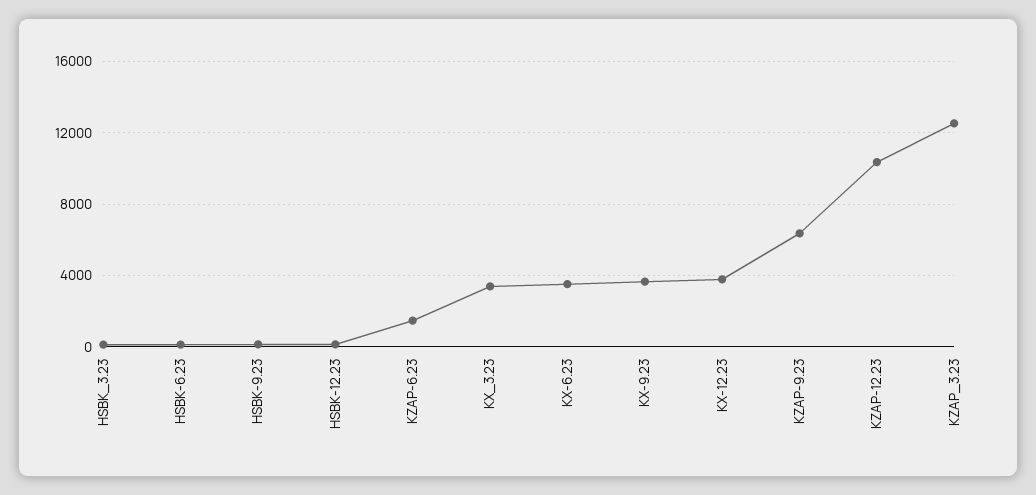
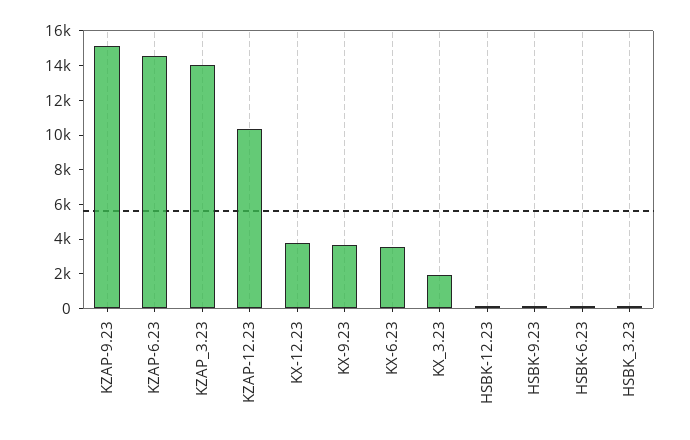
  {
    "HSBK_3.23": 0,
    "HSBK-6.23": 0,
    "HSBK-9.23": 0,
    "HSBK-12.23": 0,
-   "KZAP-6.23": 1500,
+   "KZAP-6.23": 14500,
-   "KX_3.23": 3500,
+   "KX_3.23": 2000,
    "KX-6.23": 3500,
    "KX-9.23": 3500,
    "KX-12.23": 4000,
-   "KZAP-9.23": 6500,
+   "KZAP-9.23": 15000,
    "KZAP-12.23": 10500,
-   "KZAP_3.23": 12500
+   "KZAP_3.23": 14000
  }

